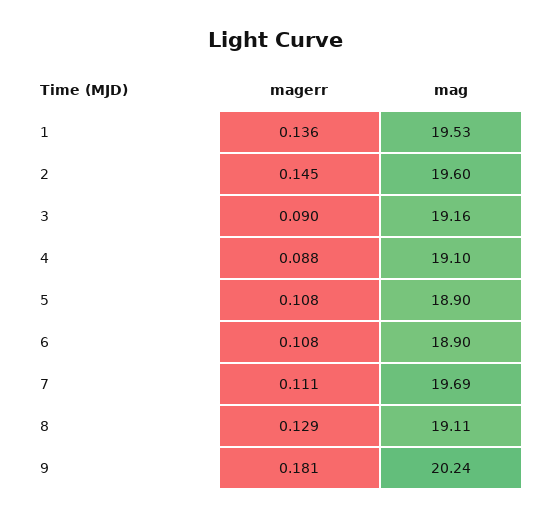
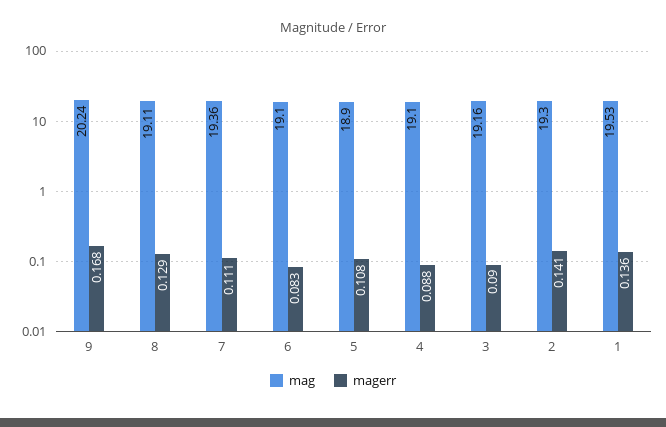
  {
    "magerr": {
      "1": 0.136,
-     "2": 0.145,
+     "2": 0.141,
      "3": 0.09,
      "4": 0.088,
      "5": 0.108,
-     "6": 0.108,
+     "6": 0.083,
      "7": 0.111,
      "8": 0.129,
-     "9": 0.181
+     "9": 0.168
    },
    "mag": {
      "1": 19.53,
-     "2": 19.6,
+     "2": 19.3,
      "3": 19.16,
      "4": 19.1,
      "5": 18.9,
-     "6": 18.9,
+     "6": 19.1,
-     "7": 19.69,
+     "7": 19.36,
      "8": 19.11,
      "9": 20.24
    }
  }

